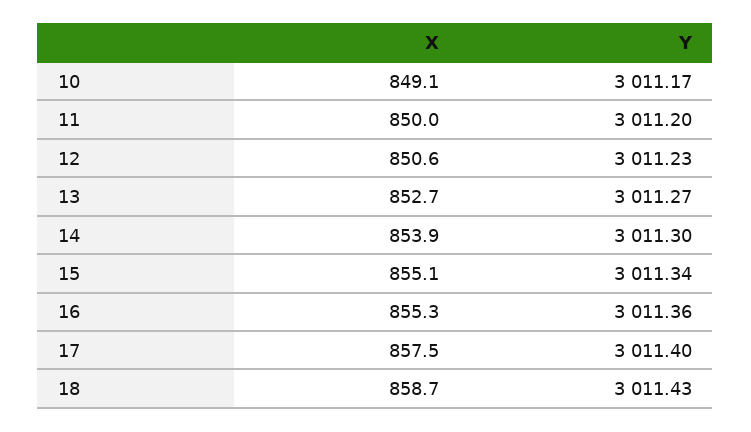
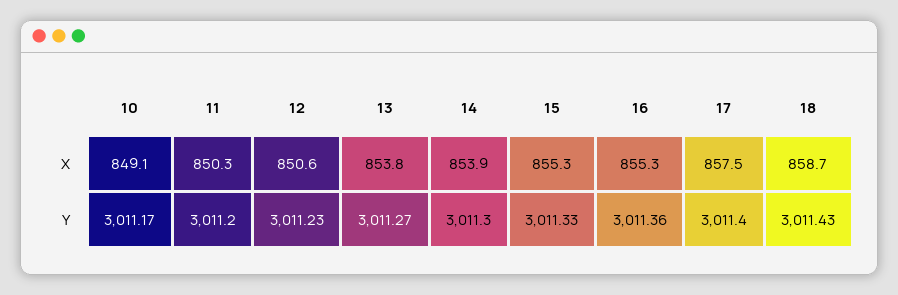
  {
    "X": {
      "10": 849.1,
-     "11": 850,
+     "11": 850.3,
      "12": 850.6,
-     "13": 852.7,
+     "13": 853.8,
      "14": 853.9,
-     "15": 855.1,
+     "15": 855.3,
      "16": 855.3,
      "17": 857.5,
      "18": 858.7
    },
    "Y": {
      "10": 3011.17,
      "11": 3011.2,
      "12": 3011.23,
      "13": 3011.27,
      "14": 3011.3,
-     "15": 3011.34,
+     "15": 3011.33,
      "16": 3011.36,
      "17": 3011.4,
      "18": 3011.43
    }
  }

